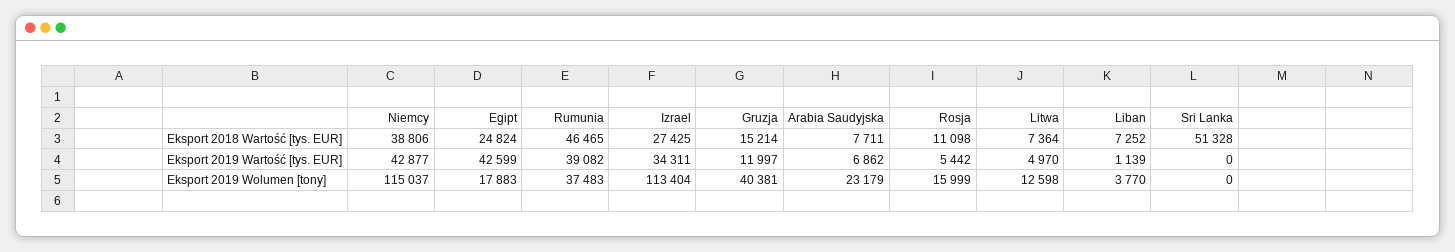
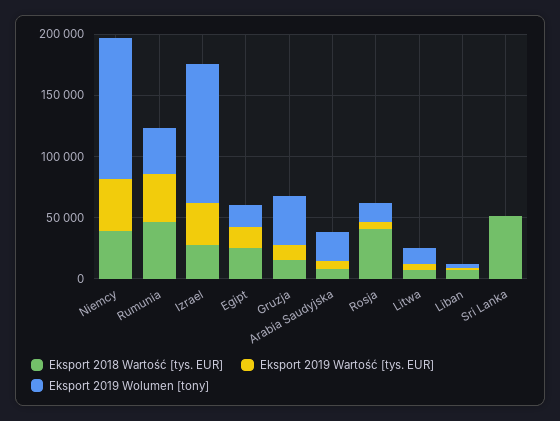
  {
    "Eksport 2018 Wartość [tys. EUR]": {
      "Niemcy": 38806,
      "Egipt": 24824,
      "Rumunia": 46465,
      "Izrael": 27425,
      "Gruzja": 15214,
      "Arabia Saudyjska": 7711,
-     "Rosja": 11098,
+     "Rosja": 40000,
      "Litwa": 7364,
      "Liban": 7252,
      "Sri Lanka": 51328
    },
    "Eksport 2019 Wartość [tys. EUR]": {
      "Niemcy": 42877,
-     "Egipt": 42599,
+     "Egipt": 20000,
      "Rumunia": 39082,
      "Izrael": 34311,
      "Gruzja": 11997,
      "Arabia Saudyjska": 6862,
      "Rosja": 5442,
      "Litwa": 4970,
      "Liban": 1139,
      "Sri Lanka": 0
    },
    "Eksport 2019 Wolumen [tony]": {
      "Niemcy": 115037,
      "Egipt": 17883,
      "Rumunia": 37483,
      "Izrael": 113404,
      "Gruzja": 40381,
      "Arabia Saudyjska": 23179,
      "Rosja": 15999,
      "Litwa": 12598,
      "Liban": 3770,
      "Sri Lanka": 0
    }
  }

